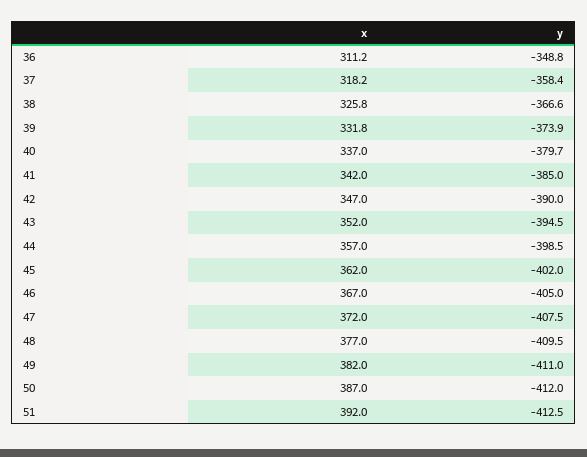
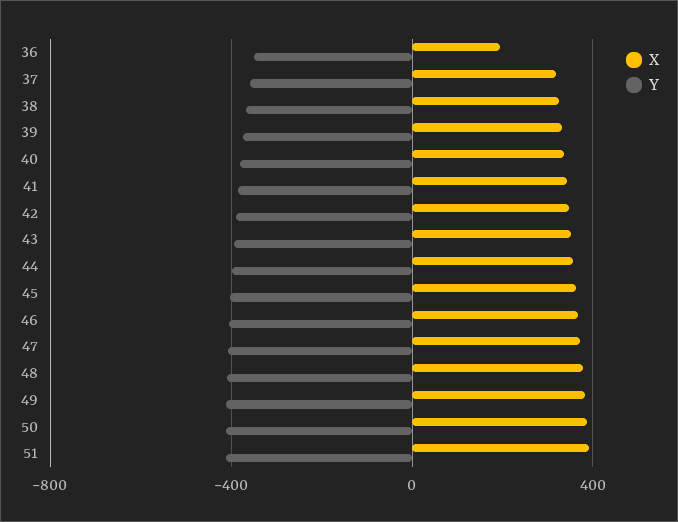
  {
    "x": {
-     "36": 311.2,
+     "36": 200,
      "37": 318.2,
      "38": 325.8,
      "39": 331.8,
      "40": 337,
      "41": 342,
      "42": 347,
      "43": 352,
      "44": 357,
      "45": 362,
      "46": 367,
      "47": 372,
      "48": 377,
      "49": 382,
      "50": 387,
      "51": 392
    },
    "y": {
      "36": -348.8,
      "37": -358.4,
      "38": -366.6,
      "39": -373.9,
      "40": -379.7,
      "41": -385,
      "42": -390,
      "43": -394.5,
      "44": -398.5,
      "45": -402,
      "46": -405,
      "47": -407.5,
      "48": -409.5,
      "49": -411,
      "50": -412,
      "51": -412.5
    }
  }

